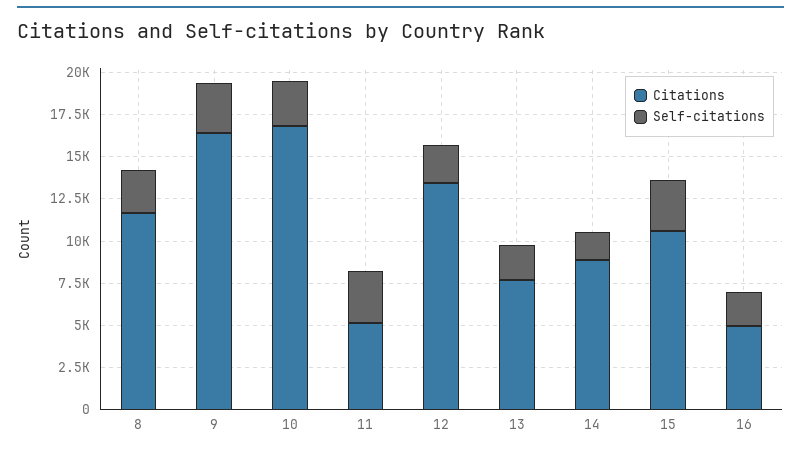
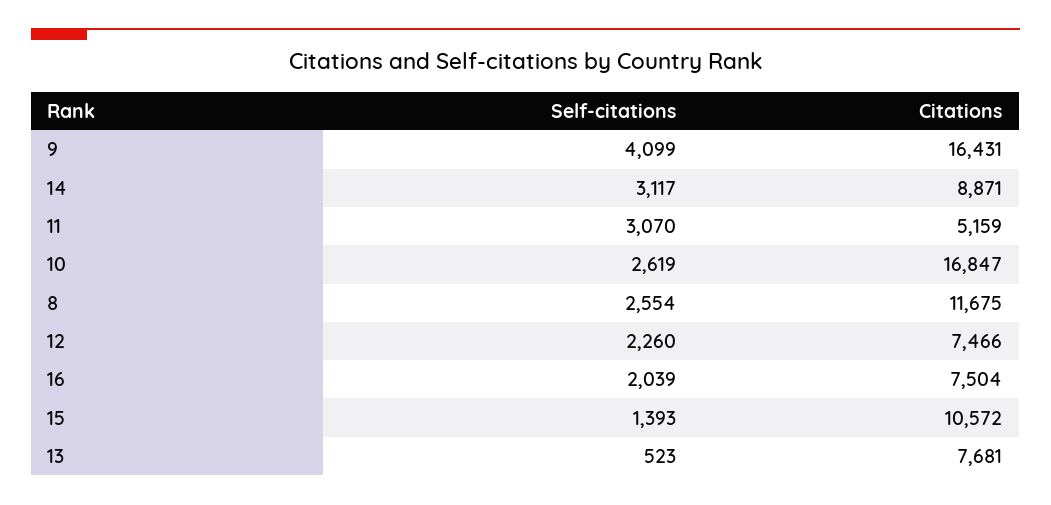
  {
    "Citations": {
      "8": 11675,
      "9": 16431,
      "10": 16847,
      "11": 5159,
-     "12": 13500,
+     "12": 7466,
      "13": 7681,
      "14": 8871,
      "15": 10572,
-     "16": 5000
+     "16": 7504
    },
    "Self-citations": {
      "8": 2554,
-     "9": 3000,
+     "9": 4099,
      "10": 2619,
      "11": 3070,
      "12": 2260,
-     "13": 2000,
+     "13": 523,
-     "14": 1500,
+     "14": 3117,
-     "15": 3000,
+     "15": 1393,
      "16": 2039
    }
  }

